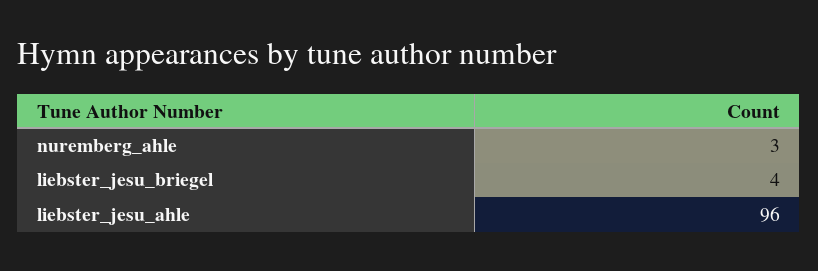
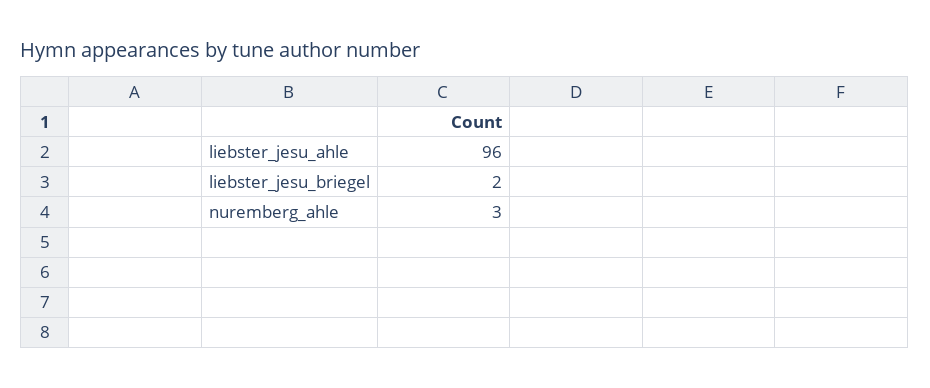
  {
    "nuremberg_ahle": 3,
-   "liebster_jesu_briegel": 4,
+   "liebster_jesu_briegel": 2,
    "liebster_jesu_ahle": 96
  }

